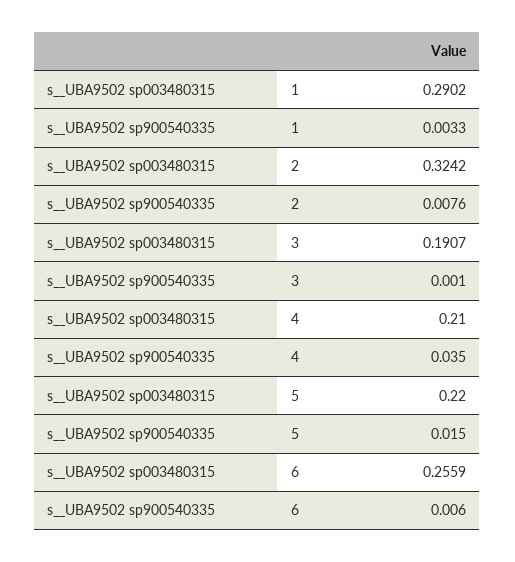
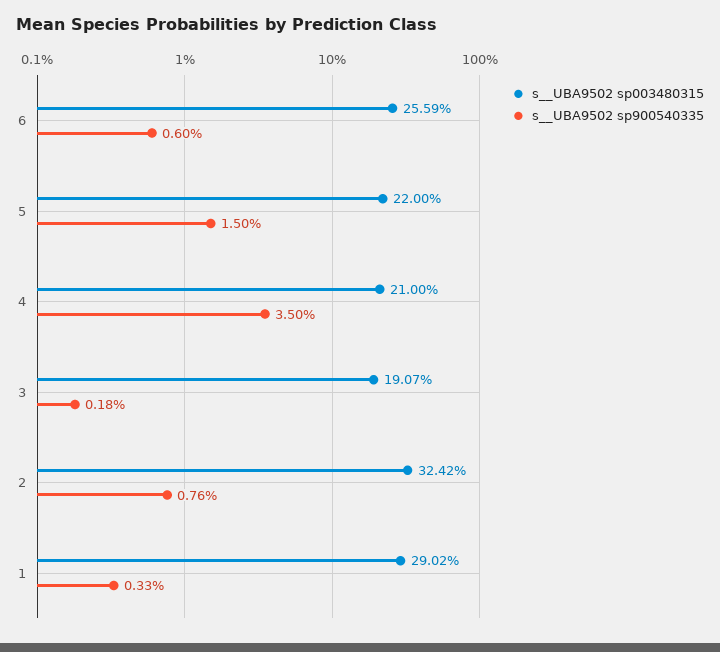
  {
    "s__UBA9502 sp003480315": {
      "1": 0.2902,
      "2": 0.3242,
      "3": 0.1907,
      "4": 0.21,
      "5": 0.22,
      "6": 0.2559
    },
    "s__UBA9502 sp900540335": {
      "1": 0.0033,
      "2": 0.0076,
-     "3": 0.001,
+     "3": 0.0018,
      "4": 0.035,
      "5": 0.015,
      "6": 0.006
    }
  }

